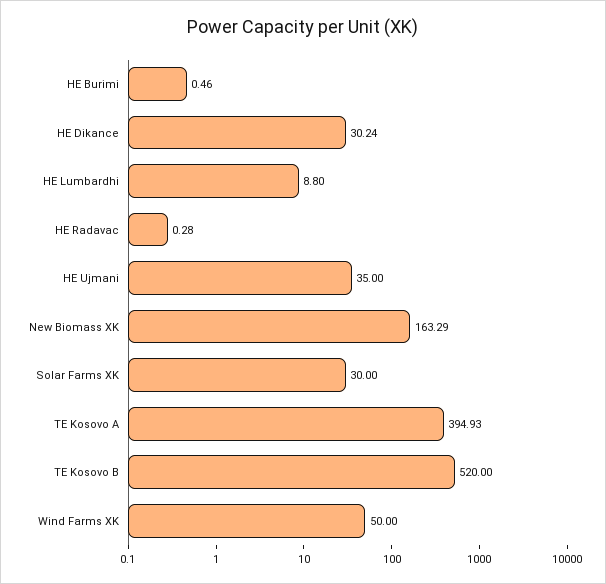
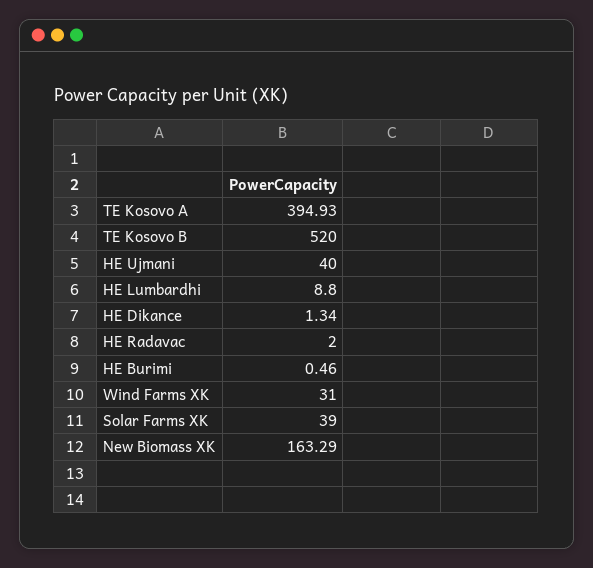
  {
    "HE Burimi": 0.46,
-   "HE Dikance": 30.24,
+   "HE Dikance": 1.34,
    "HE Lumbardhi": 8.8,
-   "HE Radavac": 0.28,
+   "HE Radavac": 2,
-   "HE Ujmani": 35,
+   "HE Ujmani": 40,
    "New Biomass XK": 163.29,
-   "Solar Farms XK": 30,
+   "Solar Farms XK": 39,
    "TE Kosovo A": 394.93,
    "TE Kosovo B": 520,
-   "Wind Farms XK": 50
+   "Wind Farms XK": 31
  }

